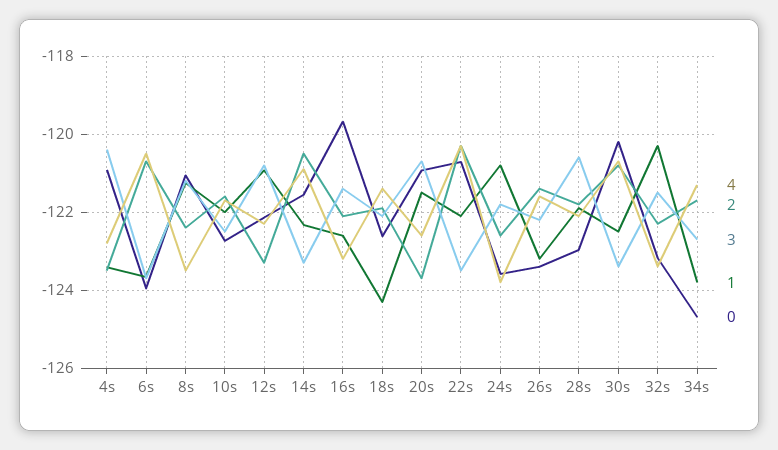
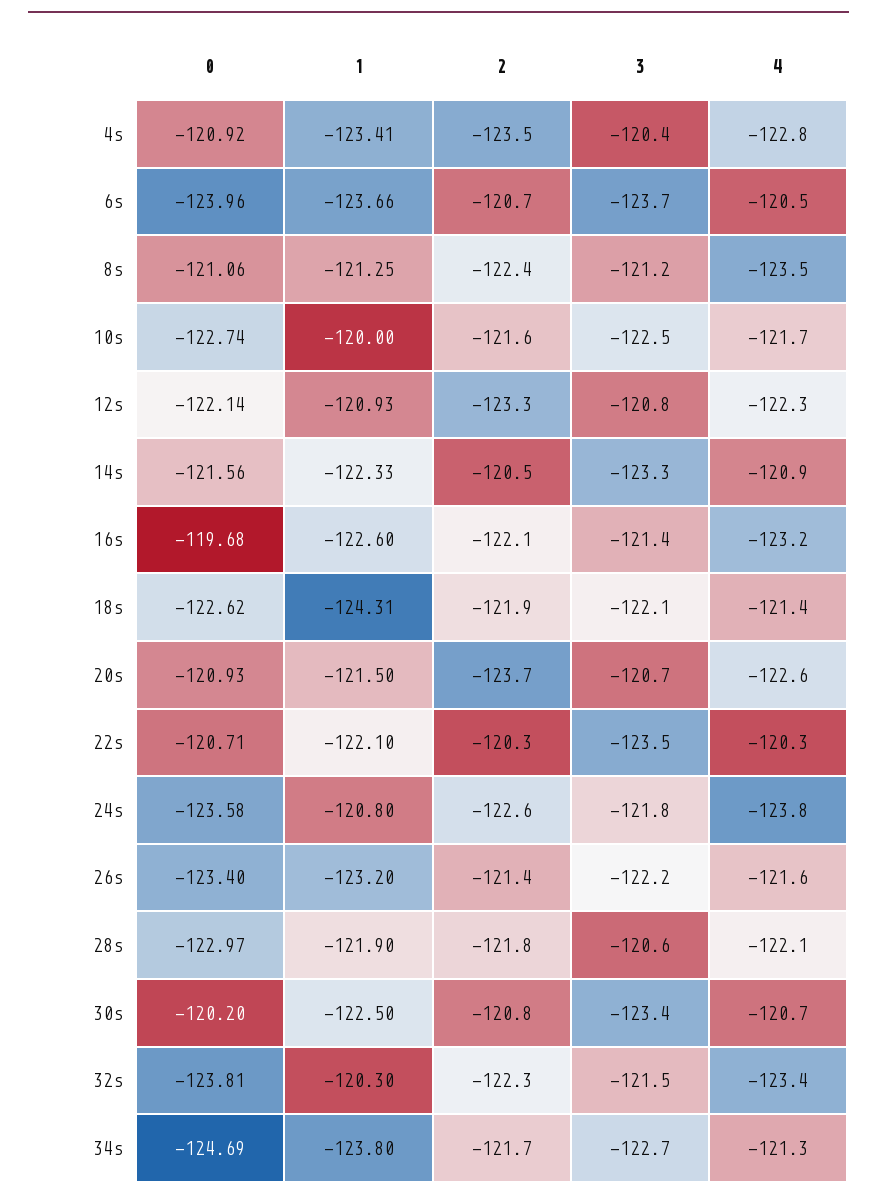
  {
    "4": {
      "4s": -122.8,
      "6s": -120.5,
      "8s": -123.5,
      "10s": -121.7,
      "12s": -122.3,
      "14s": -120.9,
      "16s": -123.2,
      "18s": -121.4,
      "20s": -122.6,
      "22s": -120.3,
      "24s": -123.8,
      "26s": -121.6,
      "28s": -122.1,
      "30s": -120.7,
      "32s": -123.4,
      "34s": -121.3
    },
    "2": {
      "4s": -123.5,
      "6s": -120.7,
      "8s": -122.4,
      "10s": -121.6,
      "12s": -123.3,
      "14s": -120.5,
      "16s": -122.1,
      "18s": -121.9,
      "20s": -123.7,
      "22s": -120.3,
      "24s": -122.6,
      "26s": -121.4,
      "28s": -121.8,
      "30s": -120.8,
      "32s": -122.3,
      "34s": -121.7
    },
    "3": {
      "4s": -120.4,
      "6s": -123.7,
      "8s": -121.2,
      "10s": -122.5,
      "12s": -120.8,
      "14s": -123.3,
      "16s": -121.4,
      "18s": -122.1,
      "20s": -120.7,
      "22s": -123.5,
      "24s": -121.8,
      "26s": -122.2,
      "28s": -120.6,
      "30s": -123.4,
      "32s": -121.5,
      "34s": -122.7
    },
    "1": {
      "4s": -123.41,
      "6s": -123.66,
      "8s": -121.25,
-     "10s": -122,
+     "10s": -120,
      "12s": -120.93,
      "14s": -122.33,
      "16s": -122.6,
      "18s": -124.31,
      "20s": -121.5,
      "22s": -122.1,
      "24s": -120.8,
      "26s": -123.2,
      "28s": -121.9,
      "30s": -122.5,
      "32s": -120.3,
      "34s": -123.8
    },
    "0": {
      "4s": -120.92,
      "6s": -123.96,
      "8s": -121.06,
      "10s": -122.74,
      "12s": -122.14,
      "14s": -121.56,
      "16s": -119.68,
      "18s": -122.62,
      "20s": -120.93,
      "22s": -120.71,
      "24s": -123.58,
      "26s": -123.4,
      "28s": -122.97,
      "30s": -120.2,
-     "32s": -123.2,
+     "32s": -123.81,
      "34s": -124.69
    }
  }

